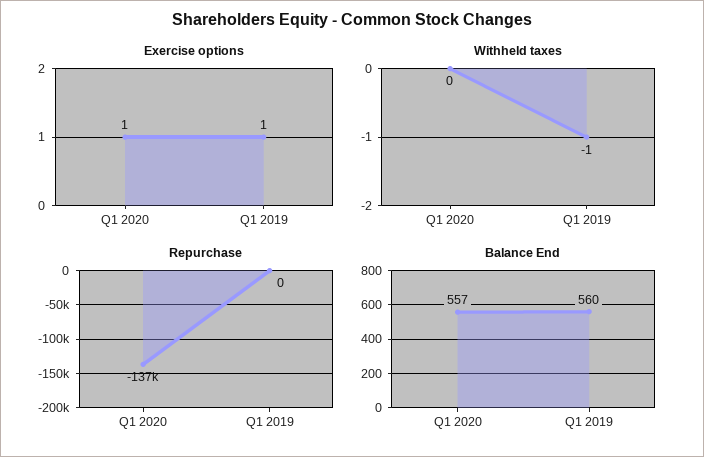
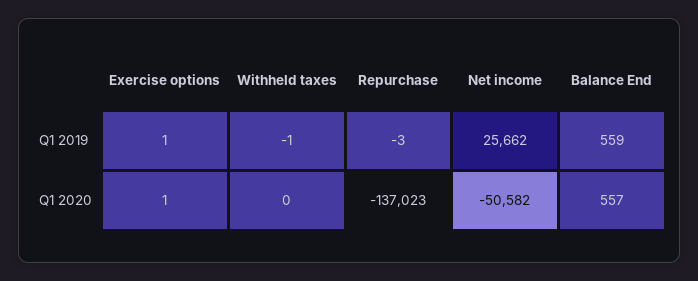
  {
    "Exercise options": {
      "Q1 2020": 1,
      "Q1 2019": 1
    },
    "Withheld taxes": {
      "Q1 2020": 0,
      "Q1 2019": -1
    },
    "Repurchase": {
      "Q1 2020": -137023,
-     "Q1 2019": 0
+     "Q1 2019": -3
    },
    "Balance End": {
      "Q1 2020": 557,
-     "Q1 2019": 560
+     "Q1 2019": 559
-   }
+   },
+   "Net income": {
+     "Q1 2019": 25662,
+     "Q1 2020": -50582
+   }
  }

